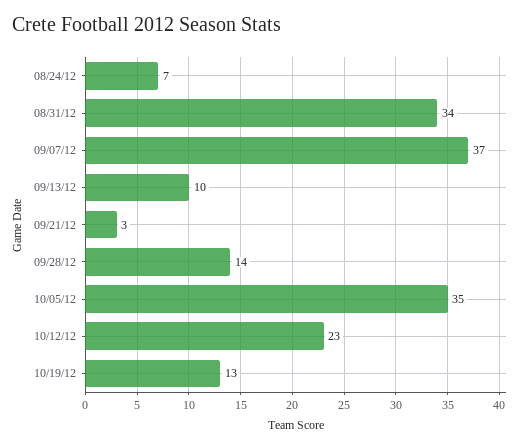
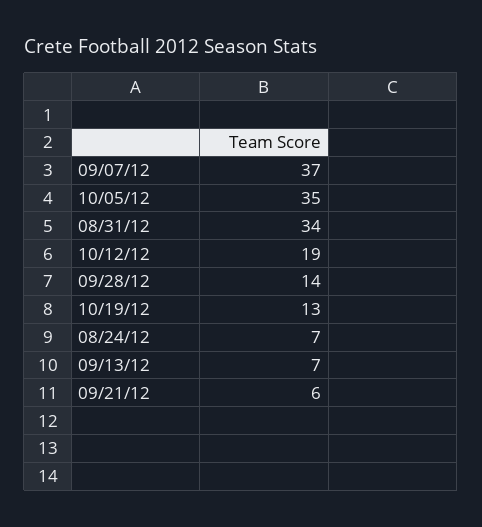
  {
    "08/24/12": 7,
    "08/31/12": 34,
    "09/07/12": 37,
-   "09/13/12": 10,
+   "09/13/12": 7,
-   "09/21/12": 3,
+   "09/21/12": 6,
    "09/28/12": 14,
    "10/05/12": 35,
-   "10/12/12": 23,
+   "10/12/12": 19,
    "10/19/12": 13
  }

